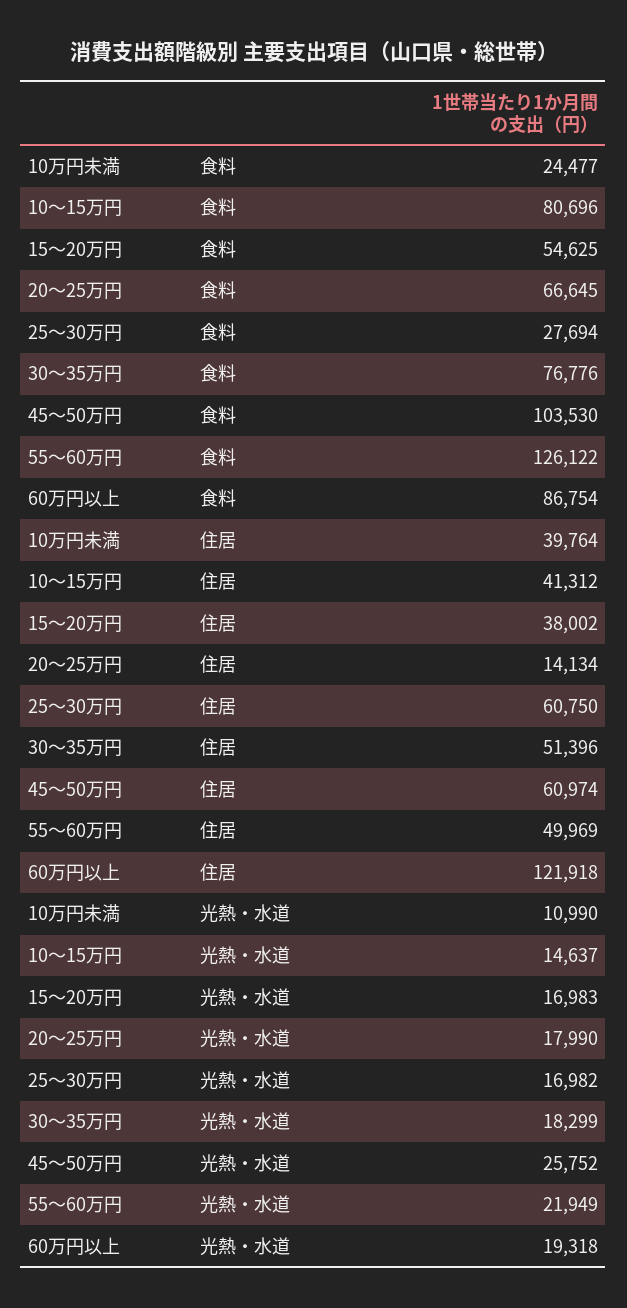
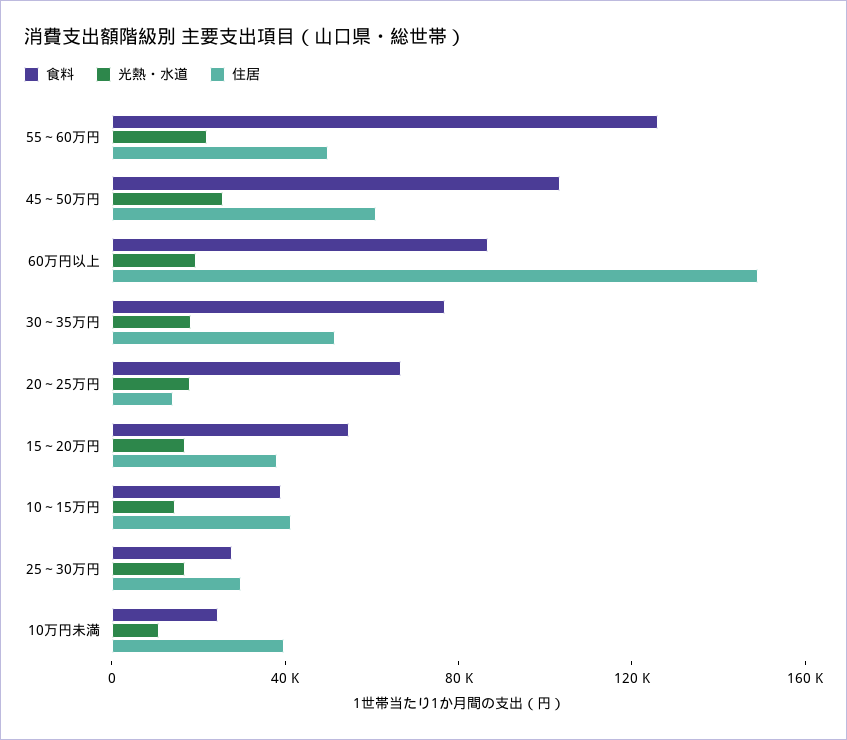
  {
    "食料": {
      "10万円未満": 24477,
-     "10～15万円": 80696,
+     "10～15万円": 40000,
      "15～20万円": 54625,
      "20～25万円": 66645,
      "25～30万円": 27694,
      "30～35万円": 76776,
      "45～50万円": 103530,
      "55～60万円": 126122,
      "60万円以上": 86754
    },
    "住居": {
      "10万円未満": 39764,
      "10～15万円": 41312,
      "15～20万円": 38002,
      "20～25万円": 14134,
-     "25～30万円": 60750,
+     "25～30万円": 30000,
      "30～35万円": 51396,
      "45～50万円": 60974,
      "55～60万円": 49969,
-     "60万円以上": 121918
+     "60万円以上": 150000
    },
    "光熱・水道": {
      "10万円未満": 10990,
      "10～15万円": 14637,
      "15～20万円": 16983,
      "20～25万円": 17990,
      "25～30万円": 16982,
      "30～35万円": 18299,
      "45～50万円": 25752,
      "55～60万円": 21949,
      "60万円以上": 19318
    }
  }

